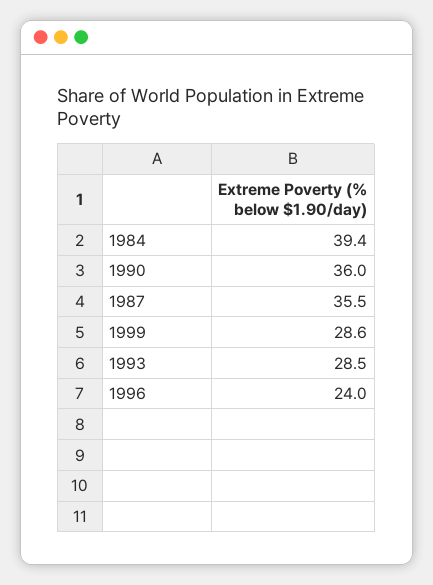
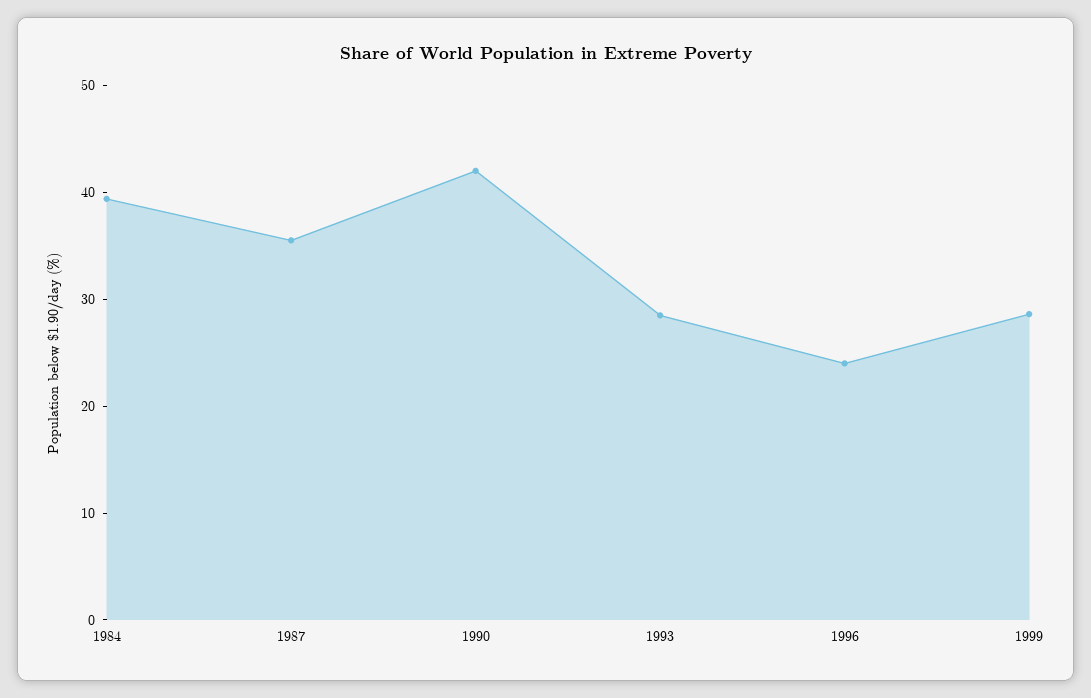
  {
    "1984": 39.4,
-   "1990": 36,
+   "1990": 42,
    "1987": 35.5,
    "1999": 28.6,
    "1993": 28.5,
    "1996": 24
  }

